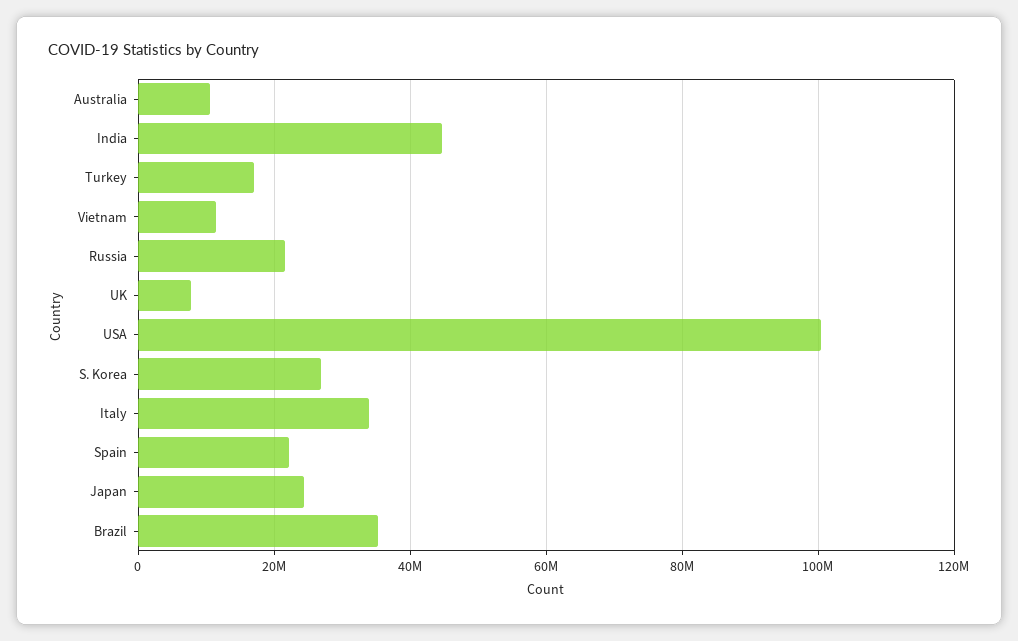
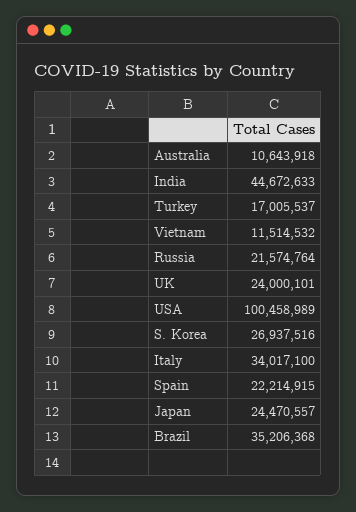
  {
    "Australia": 10643918,
    "India": 44672633,
    "Turkey": 17005537,
    "Vietnam": 11514532,
    "Russia": 21574764,
-   "UK": 8000000,
+   "UK": 24000101,
    "USA": 100458989,
    "S. Korea": 26937516,
    "Italy": 34017100,
    "Spain": 22214915,
    "Japan": 24470557,
    "Brazil": 35206368
  }

